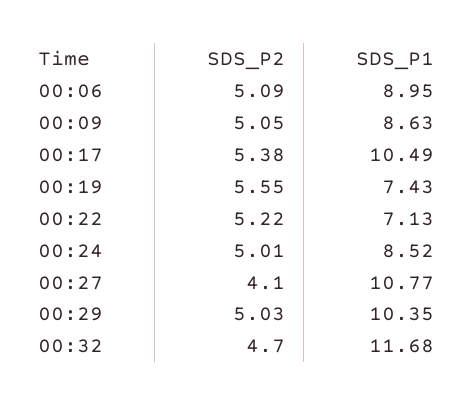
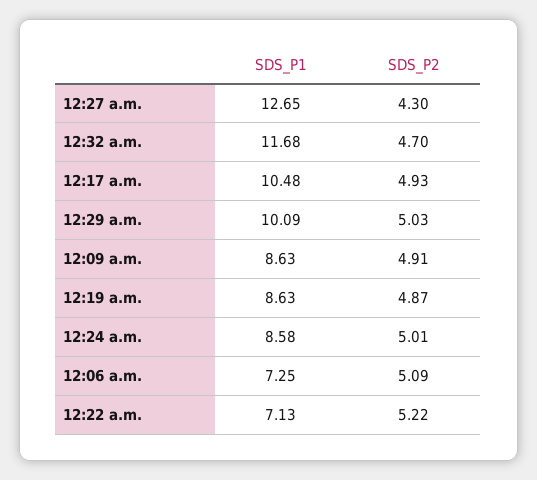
  {
    "SDS_P2": {
      "00:06": 5.09,
-     "00:09": 5.05,
+     "00:09": 4.91,
-     "00:17": 5.38,
+     "00:17": 4.93,
-     "00:19": 5.55,
+     "00:19": 4.87,
      "00:22": 5.22,
      "00:24": 5.01,
-     "00:27": 4.1,
+     "00:27": 4.3,
      "00:29": 5.03,
      "00:32": 4.7
    },
    "SDS_P1": {
-     "00:06": 8.95,
+     "00:06": 7.25,
      "00:09": 8.63,
-     "00:17": 10.49,
+     "00:17": 10.48,
-     "00:19": 7.43,
+     "00:19": 8.63,
      "00:22": 7.13,
-     "00:24": 8.52,
+     "00:24": 8.58,
-     "00:27": 10.77,
+     "00:27": 12.65,
-     "00:29": 10.35,
+     "00:29": 10.09,
      "00:32": 11.68
    }
  }

